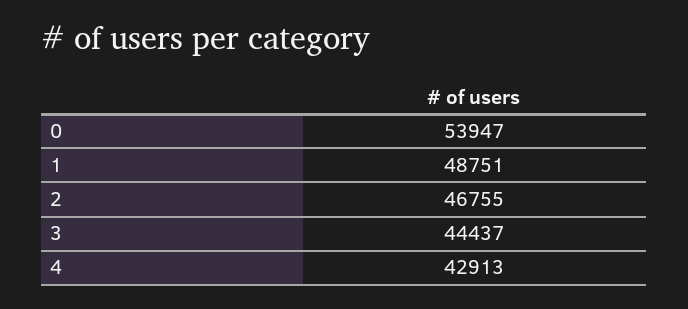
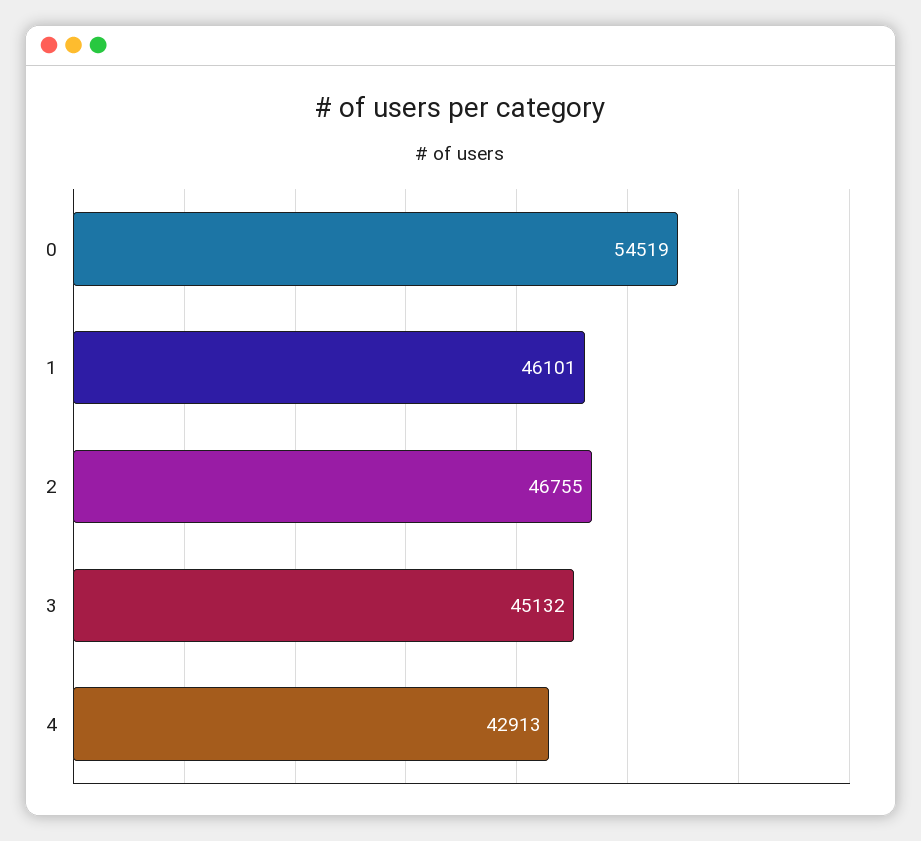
  {
-   "0": 53947,
+   "0": 54519,
-   "1": 48751,
+   "1": 46101,
    "2": 46755,
-   "3": 44437,
+   "3": 45132,
    "4": 42913
  }

